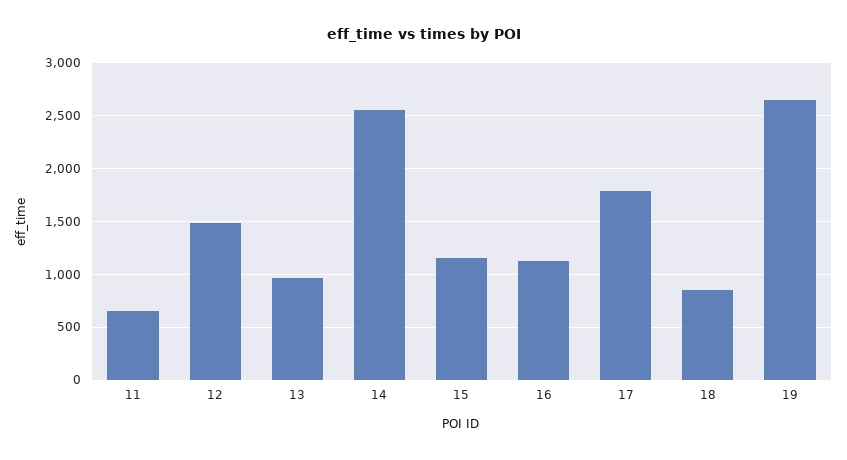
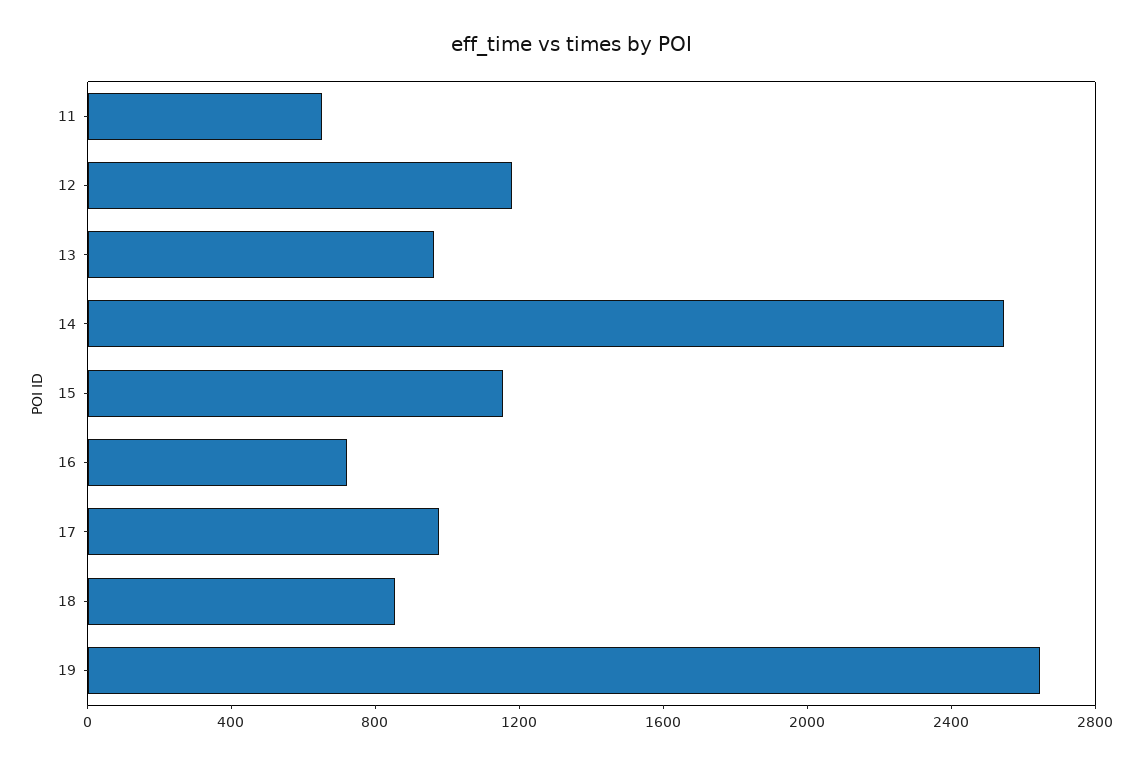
  {
    "11": 700,
-   "12": 1500,
+   "12": 1200,
    "13": 1000,
    "14": 2500,
    "15": 1200,
-   "16": 1100,
+   "16": 700,
-   "17": 1800,
+   "17": 1000,
    "18": 900,
    "19": 2600
  }

